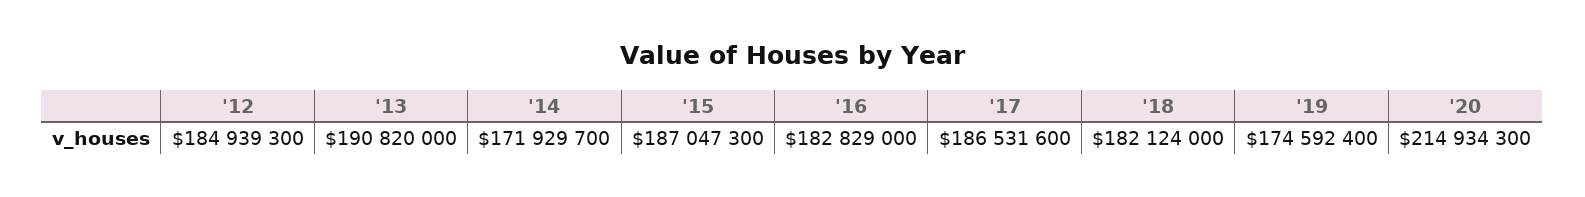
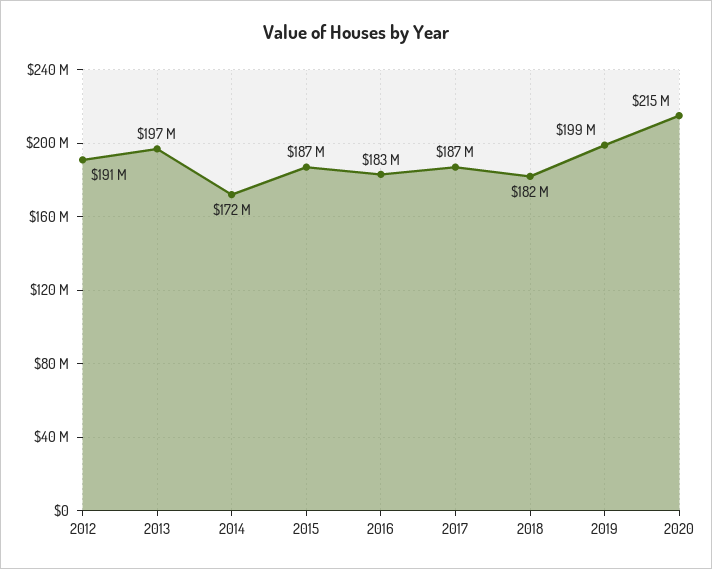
  {
-   "'12": 184939300,
+   "'12": 191000000,
-   "'13": 190820000,
+   "'13": 197000000,
    "'14": 171929700,
    "'15": 187047300,
    "'16": 182829000,
    "'17": 186531600,
    "'18": 182124000,
-   "'19": 174592400,
+   "'19": 199000000,
    "'20": 214934300
  }

